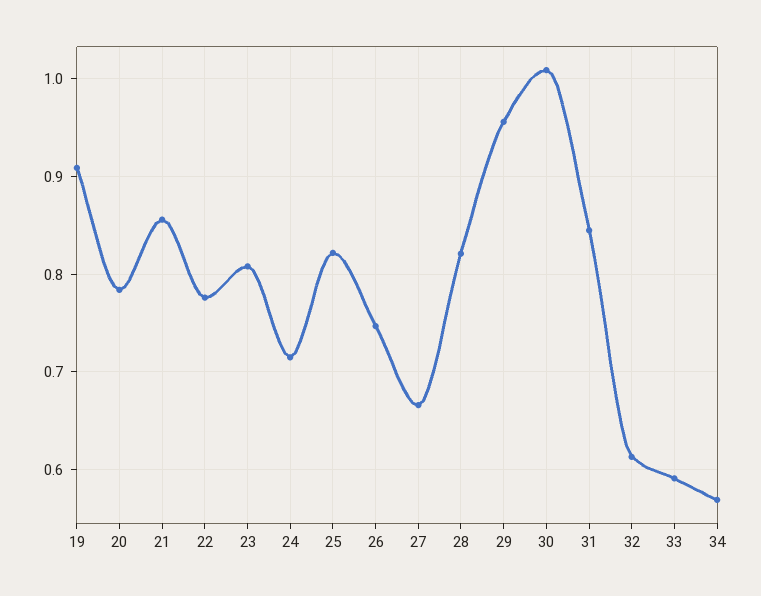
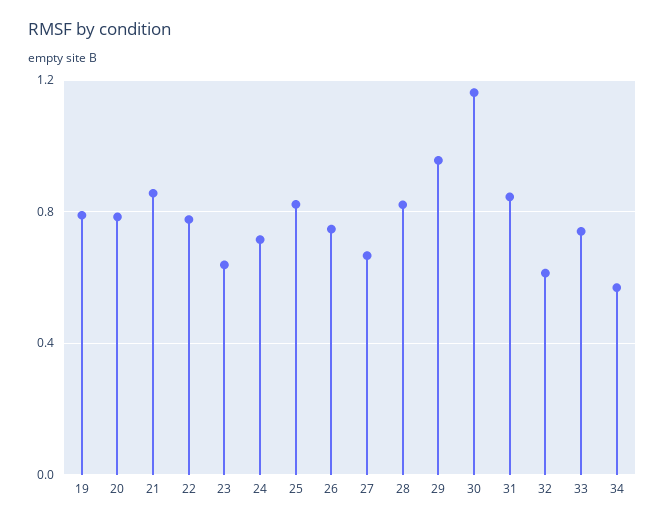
  {
-   "19": 0.91,
+   "19": 0.8,
    "20": 0.78,
    "21": 0.86,
    "22": 0.78,
-   "23": 0.81,
+   "23": 0.65,
    "24": 0.72,
    "25": 0.82,
    "26": 0.75,
    "27": 0.67,
    "28": 0.82,
    "29": 0.96,
-   "30": 1.01,
+   "30": 1.15,
    "31": 0.85,
    "32": 0.61,
-   "33": 0.59,
+   "33": 0.75,
    "34": 0.57
  }

